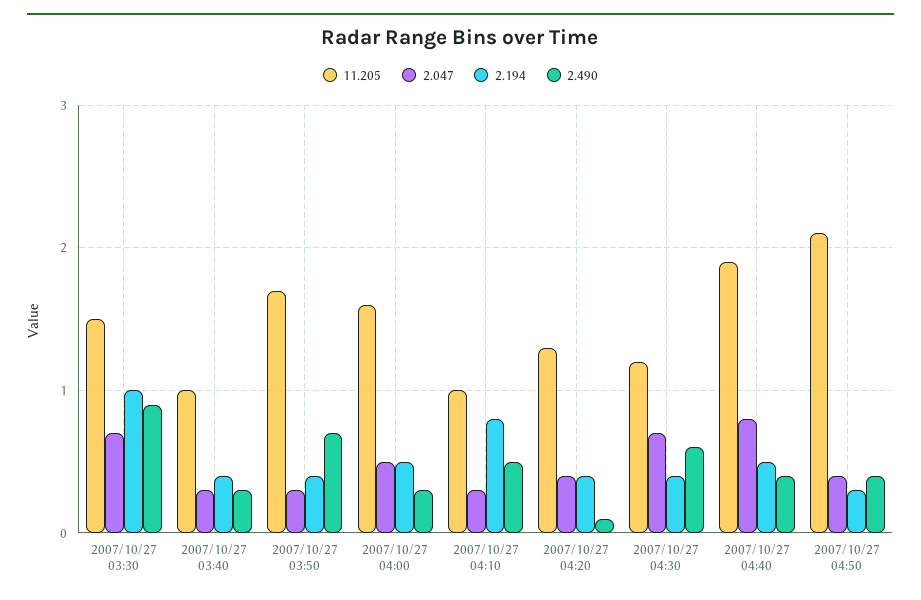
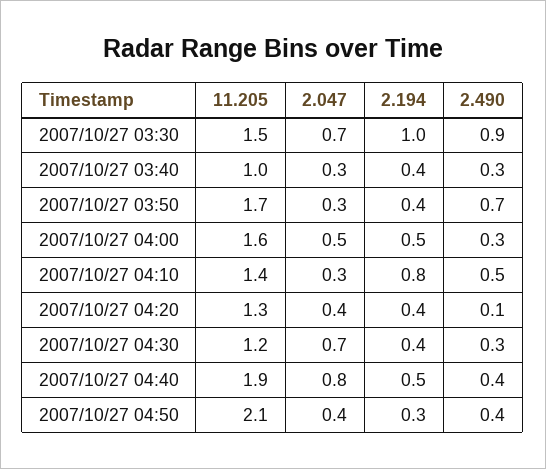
  {
    "11.205": {
      "2007/10/27 03:30": 1.5,
      "2007/10/27 03:40": 1,
      "2007/10/27 03:50": 1.7,
      "2007/10/27 04:00": 1.6,
-     "2007/10/27 04:10": 1,
+     "2007/10/27 04:10": 1.4,
      "2007/10/27 04:20": 1.3,
      "2007/10/27 04:30": 1.2,
      "2007/10/27 04:40": 1.9,
      "2007/10/27 04:50": 2.1
    },
    "2.047": {
      "2007/10/27 03:30": 0.7,
      "2007/10/27 03:40": 0.3,
      "2007/10/27 03:50": 0.3,
      "2007/10/27 04:00": 0.5,
      "2007/10/27 04:10": 0.3,
      "2007/10/27 04:20": 0.4,
      "2007/10/27 04:30": 0.7,
      "2007/10/27 04:40": 0.8,
      "2007/10/27 04:50": 0.4
    },
    "2.194": {
      "2007/10/27 03:30": 1,
      "2007/10/27 03:40": 0.4,
      "2007/10/27 03:50": 0.4,
      "2007/10/27 04:00": 0.5,
      "2007/10/27 04:10": 0.8,
      "2007/10/27 04:20": 0.4,
      "2007/10/27 04:30": 0.4,
      "2007/10/27 04:40": 0.5,
      "2007/10/27 04:50": 0.3
    },
    "2.490": {
      "2007/10/27 03:30": 0.9,
      "2007/10/27 03:40": 0.3,
      "2007/10/27 03:50": 0.7,
      "2007/10/27 04:00": 0.3,
      "2007/10/27 04:10": 0.5,
      "2007/10/27 04:20": 0.1,
-     "2007/10/27 04:30": 0.6,
+     "2007/10/27 04:30": 0.3,
      "2007/10/27 04:40": 0.4,
      "2007/10/27 04:50": 0.4
    }
  }

